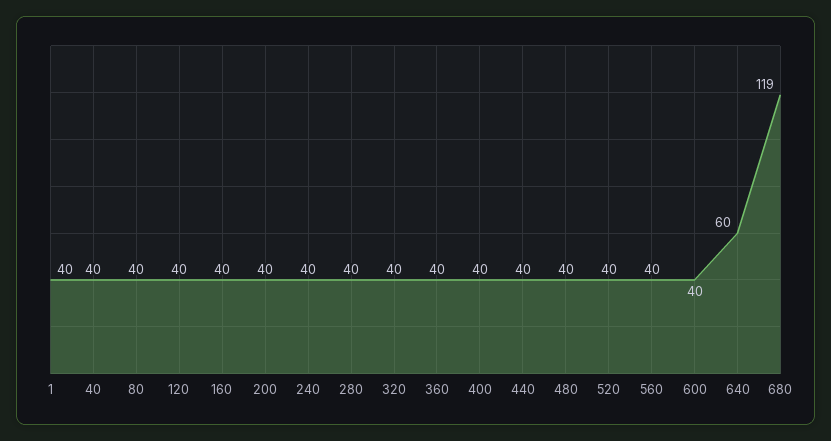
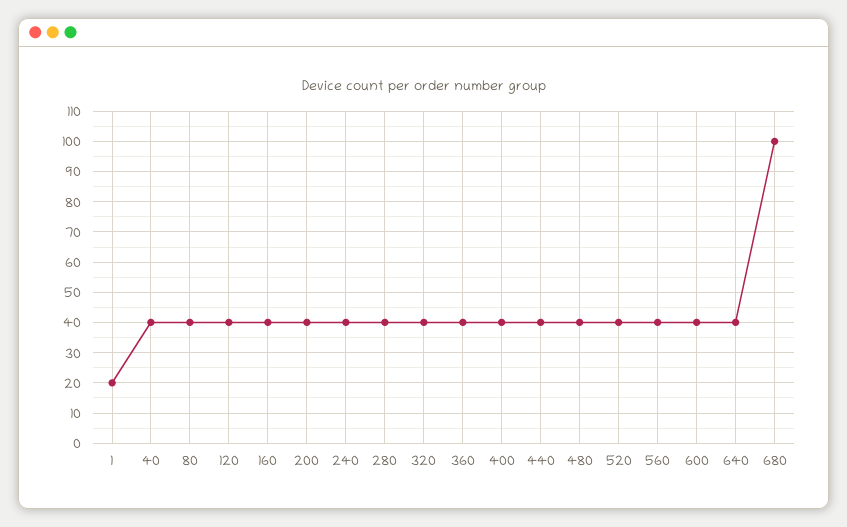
  {
-   "1": 40,
+   "1": 20,
    "40": 40,
    "80": 40,
    "120": 40,
    "160": 40,
    "200": 40,
    "240": 40,
    "280": 40,
    "320": 40,
    "360": 40,
    "400": 40,
    "440": 40,
    "480": 40,
    "520": 40,
    "560": 40,
    "600": 40,
-   "640": 60,
+   "640": 40,
-   "680": 119
+   "680": 100
  }

